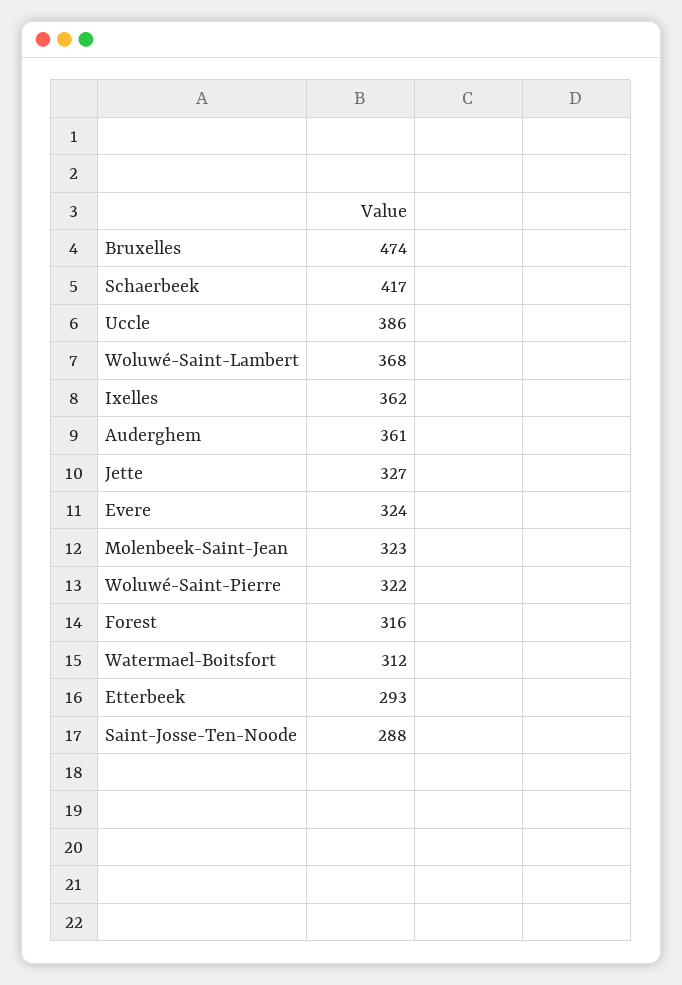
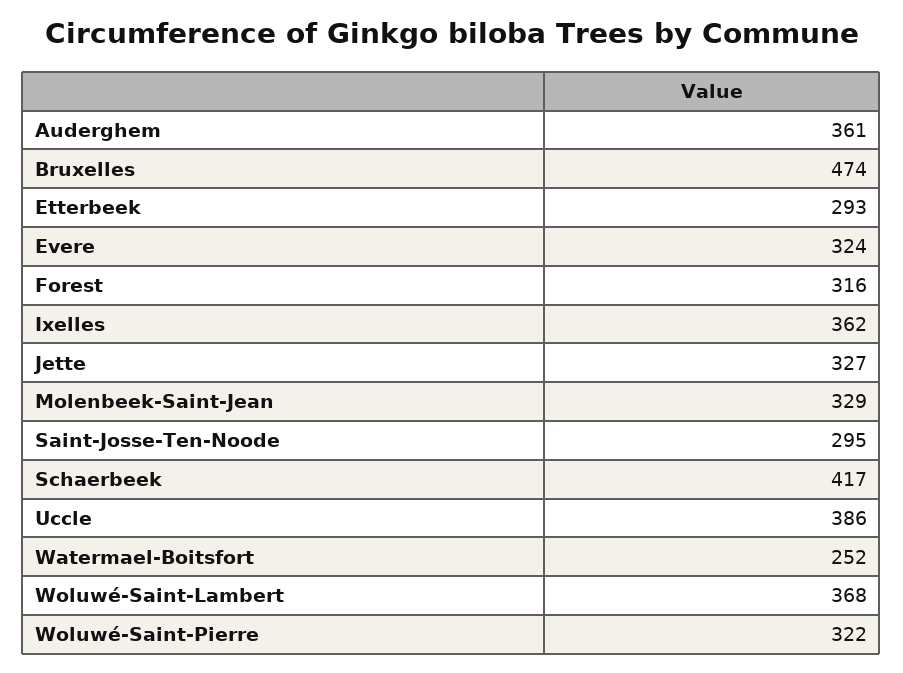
  {
    "Bruxelles": 474,
    "Schaerbeek": 417,
    "Uccle": 386,
    "Woluwé-Saint-Lambert": 368,
    "Ixelles": 362,
    "Auderghem": 361,
    "Jette": 327,
    "Evere": 324,
-   "Molenbeek-Saint-Jean": 323,
+   "Molenbeek-Saint-Jean": 329,
    "Woluwé-Saint-Pierre": 322,
    "Forest": 316,
-   "Watermael-Boitsfort": 312,
+   "Watermael-Boitsfort": 252,
    "Etterbeek": 293,
-   "Saint-Josse-Ten-Noode": 288
+   "Saint-Josse-Ten-Noode": 295
  }

